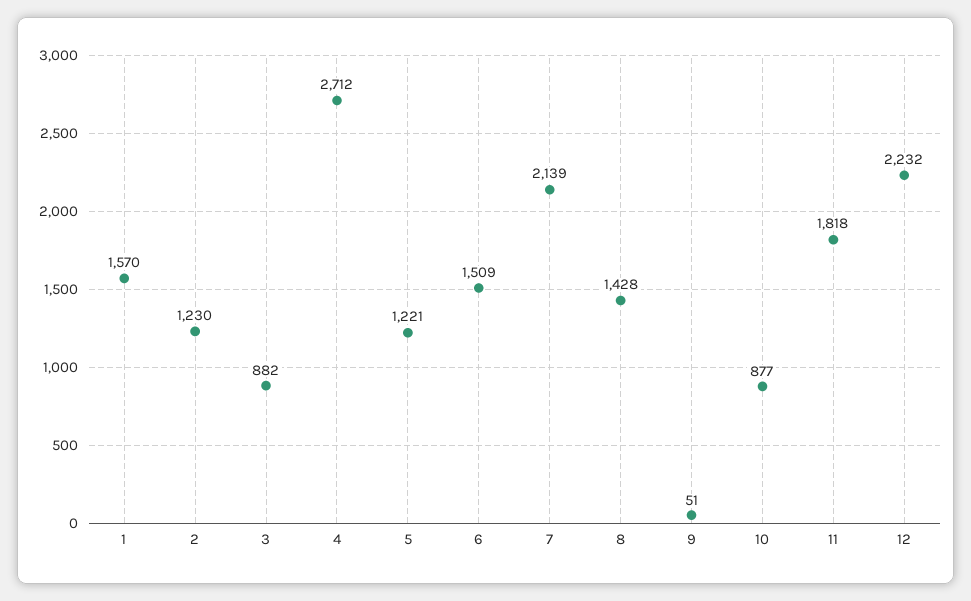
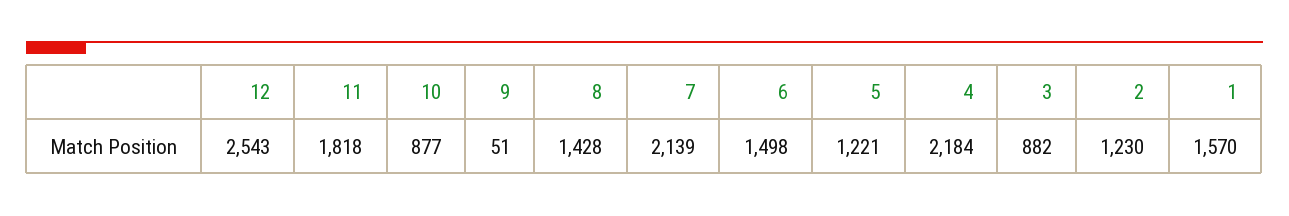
  {
    "1": 1570,
    "2": 1230,
    "3": 882,
-   "4": 2712,
+   "4": 2184,
    "5": 1221,
-   "6": 1509,
+   "6": 1498,
    "7": 2139,
    "8": 1428,
    "9": 51,
    "10": 877,
    "11": 1818,
-   "12": 2232
+   "12": 2543
  }

